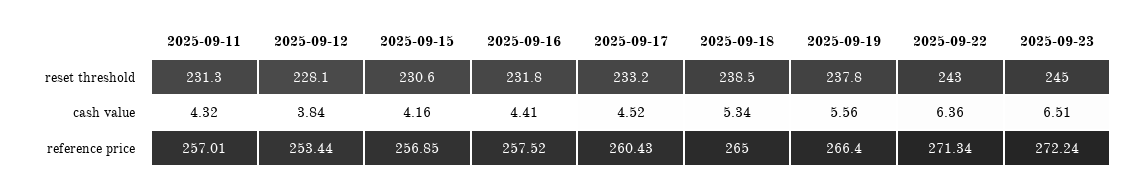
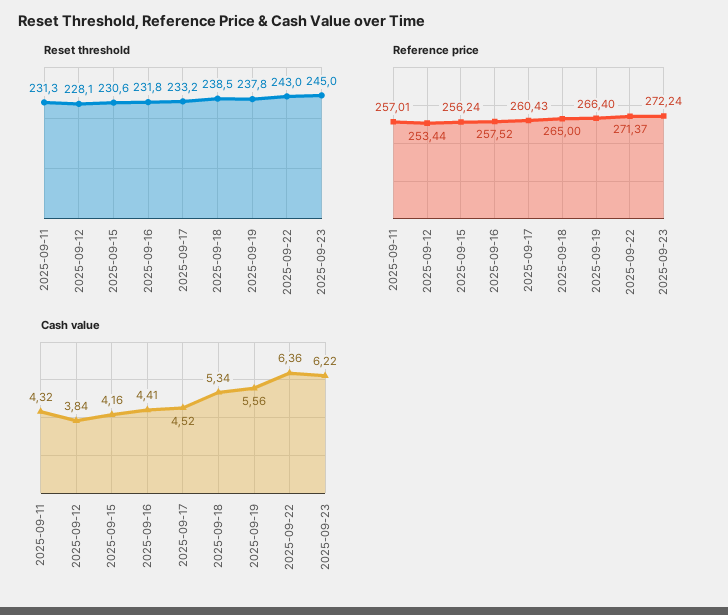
  {
    "reset threshold": {
      "2025-09-11": 231.3,
      "2025-09-12": 228.1,
      "2025-09-15": 230.6,
      "2025-09-16": 231.8,
      "2025-09-17": 233.2,
      "2025-09-18": 238.5,
      "2025-09-19": 237.8,
      "2025-09-22": 243,
      "2025-09-23": 245
    },
    "cash value": {
      "2025-09-11": 4.32,
      "2025-09-12": 3.84,
      "2025-09-15": 4.16,
      "2025-09-16": 4.41,
      "2025-09-17": 4.52,
      "2025-09-18": 5.34,
      "2025-09-19": 5.56,
      "2025-09-22": 6.36,
-     "2025-09-23": 6.51
+     "2025-09-23": 6.22
    },
    "reference price": {
      "2025-09-11": 257.01,
      "2025-09-12": 253.44,
-     "2025-09-15": 256.85,
+     "2025-09-15": 256.24,
      "2025-09-16": 257.52,
      "2025-09-17": 260.43,
      "2025-09-18": 265,
      "2025-09-19": 266.4,
-     "2025-09-22": 271.34,
+     "2025-09-22": 271.37,
      "2025-09-23": 272.24
    }
  }

